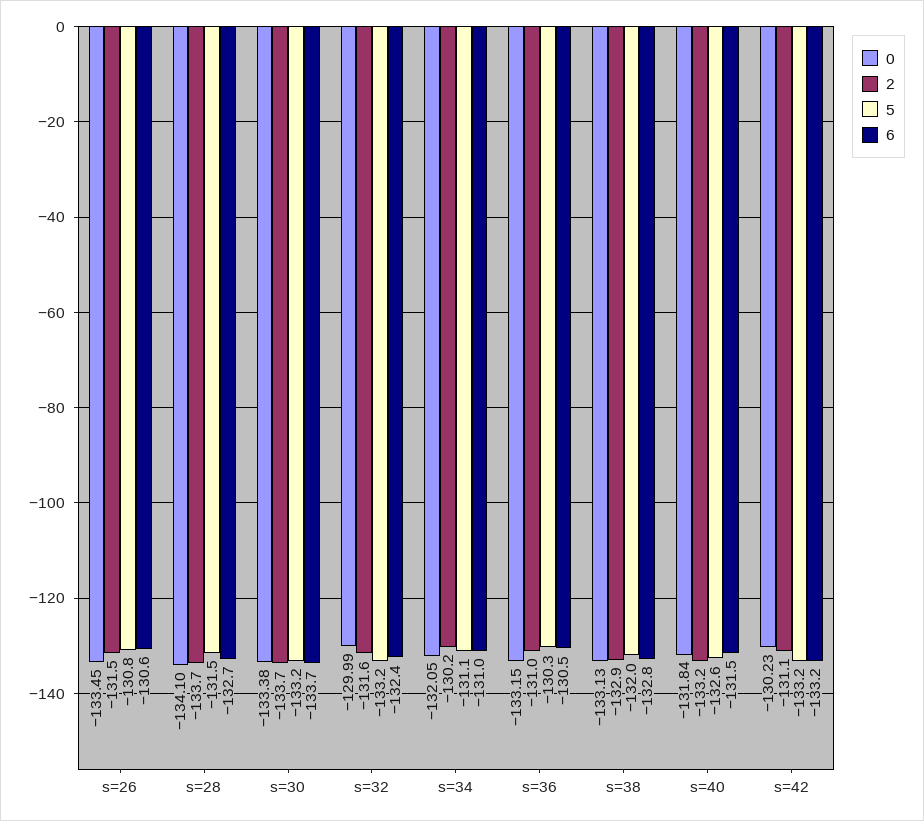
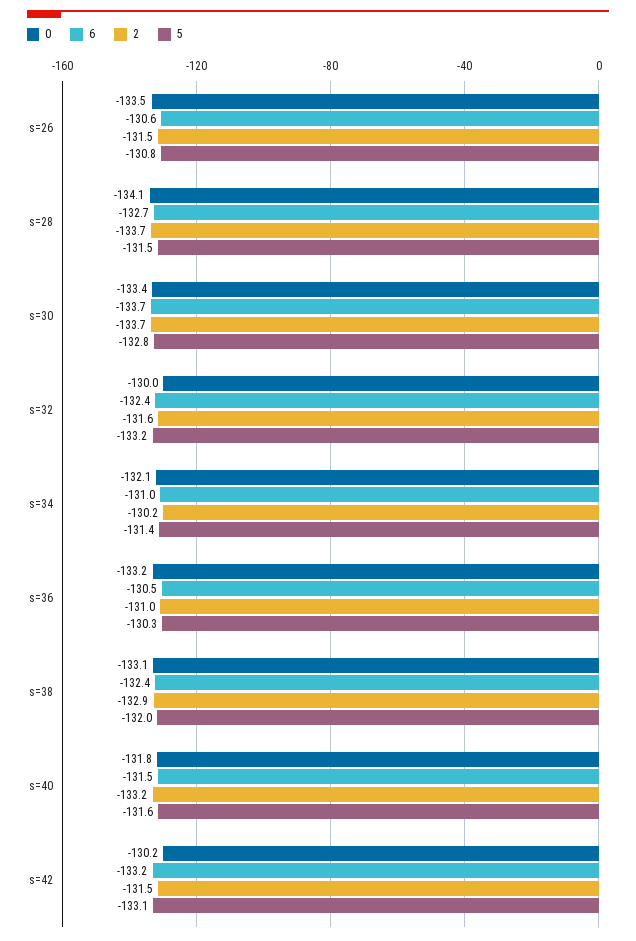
  {
    "0": {
      "s=26": -133.45,
      "s=28": -134.1,
      "s=30": -133.38,
      "s=32": -129.99,
      "s=34": -132.05,
      "s=36": -133.15,
      "s=38": -133.13,
      "s=40": -131.84,
      "s=42": -130.23
    },
    "2": {
      "s=26": -131.5,
      "s=28": -133.7,
      "s=30": -133.7,
      "s=32": -131.6,
      "s=34": -130.2,
      "s=36": -131,
      "s=38": -132.9,
      "s=40": -133.2,
-     "s=42": -131.1
+     "s=42": -131.5
    },
    "5": {
      "s=26": -130.8,
      "s=28": -131.5,
-     "s=30": -133.2,
+     "s=30": -132.8,
      "s=32": -133.2,
-     "s=34": -131.1,
+     "s=34": -131.4,
      "s=36": -130.3,
      "s=38": -132,
-     "s=40": -132.6,
+     "s=40": -131.6,
-     "s=42": -133.2
+     "s=42": -133.1
    },
    "6": {
      "s=26": -130.6,
      "s=28": -132.7,
      "s=30": -133.7,
      "s=32": -132.4,
      "s=34": -131,
      "s=36": -130.5,
-     "s=38": -132.8,
+     "s=38": -132.4,
      "s=40": -131.5,
      "s=42": -133.2
    }
  }

